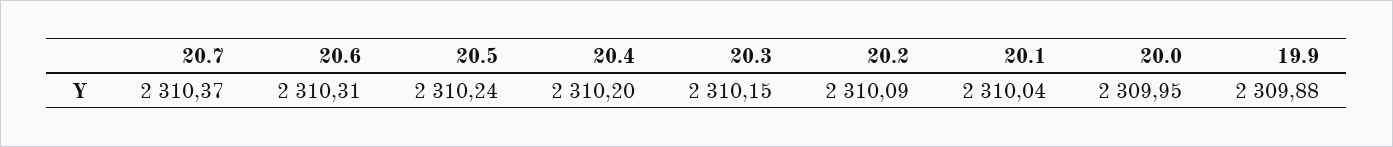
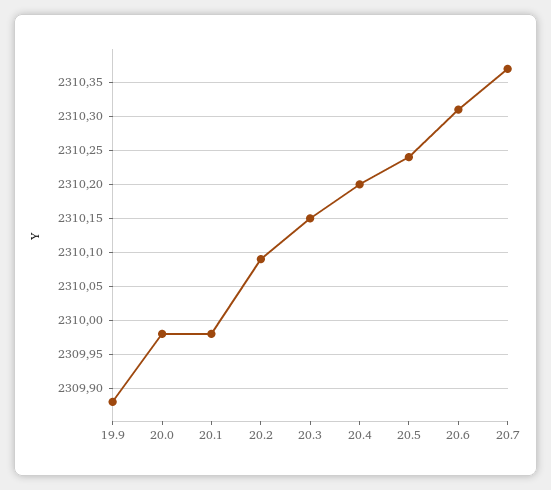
  {
    "20.7": 2310.37,
    "20.6": 2310.31,
    "20.5": 2310.24,
    "20.4": 2310.2,
    "20.3": 2310.15,
    "20.2": 2310.09,
-   "20.1": 2310.04,
+   "20.1": 2309.98,
-   "20.0": 2309.95,
+   "20.0": 2309.98,
    "19.9": 2309.88
  }

